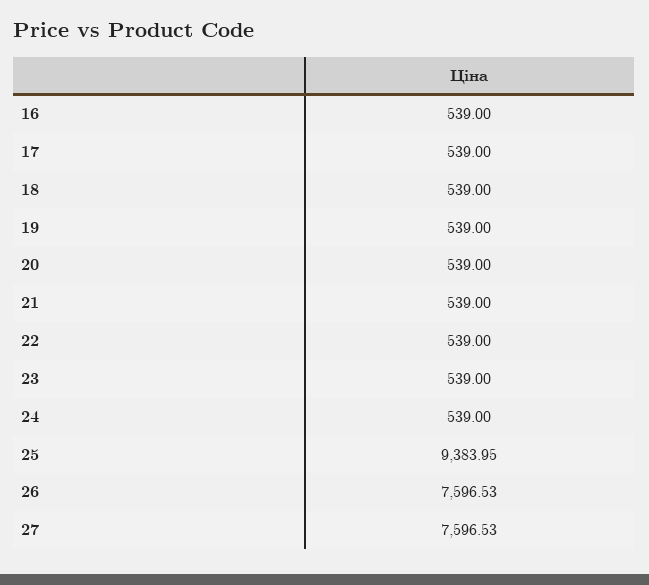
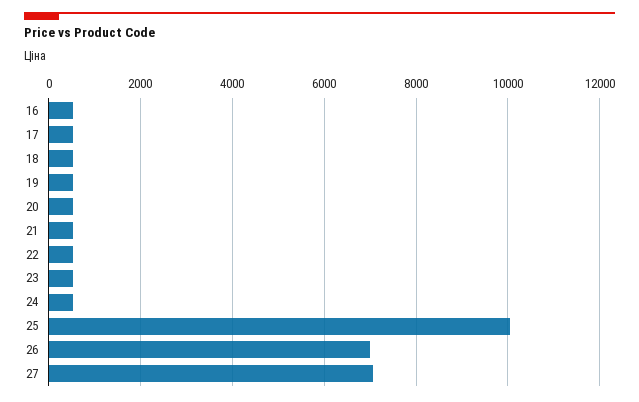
  {
    "16": 539,
    "17": 539,
    "18": 539,
    "19": 539,
    "20": 539,
    "21": 539,
    "22": 539,
    "23": 539,
    "24": 539,
-   "25": 9383.95,
+   "25": 10000,
-   "26": 7596.53,
+   "26": 7000,
-   "27": 7596.53
+   "27": 7000
  }

